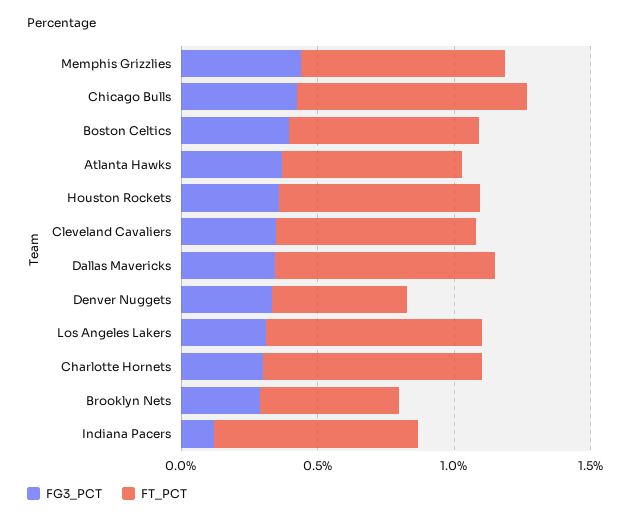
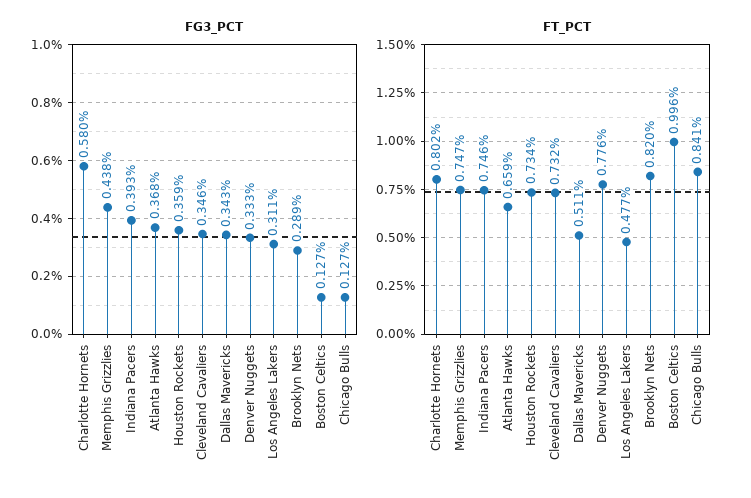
  {
    "FG3_PCT": {
      "Memphis Grizzlies": 0.438,
-     "Chicago Bulls": 0.4,
+     "Chicago Bulls": 0.127,
-     "Boston Celtics": 0.4,
+     "Boston Celtics": 0.127,
      "Atlanta Hawks": 0.368,
      "Houston Rockets": 0.359,
      "Cleveland Cavaliers": 0.346,
      "Dallas Mavericks": 0.343,
      "Denver Nuggets": 0.333,
      "Los Angeles Lakers": 0.311,
-     "Charlotte Hornets": 0.3,
+     "Charlotte Hornets": 0.58,
      "Brooklyn Nets": 0.289,
-     "Indiana Pacers": 0.1
+     "Indiana Pacers": 0.393
    },
    "FT_PCT": {
      "Memphis Grizzlies": 0.747,
      "Chicago Bulls": 0.841,
-     "Boston Celtics": 0.7,
+     "Boston Celtics": 0.996,
      "Atlanta Hawks": 0.659,
      "Houston Rockets": 0.734,
      "Cleveland Cavaliers": 0.732,
-     "Dallas Mavericks": 0.8,
+     "Dallas Mavericks": 0.511,
-     "Denver Nuggets": 0.5,
+     "Denver Nuggets": 0.776,
-     "Los Angeles Lakers": 0.8,
+     "Los Angeles Lakers": 0.477,
      "Charlotte Hornets": 0.802,
-     "Brooklyn Nets": 0.5,
+     "Brooklyn Nets": 0.82,
      "Indiana Pacers": 0.746
    }
  }

